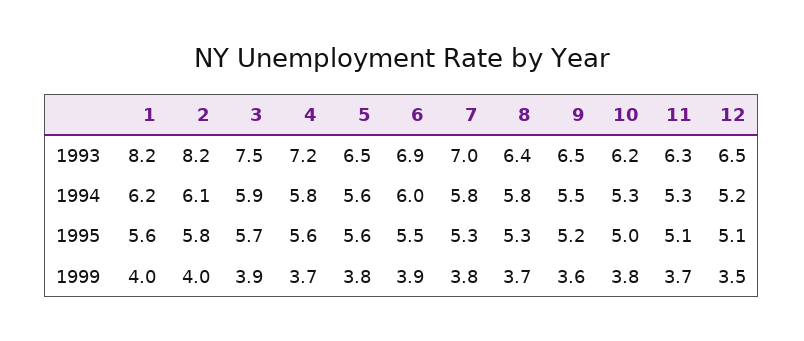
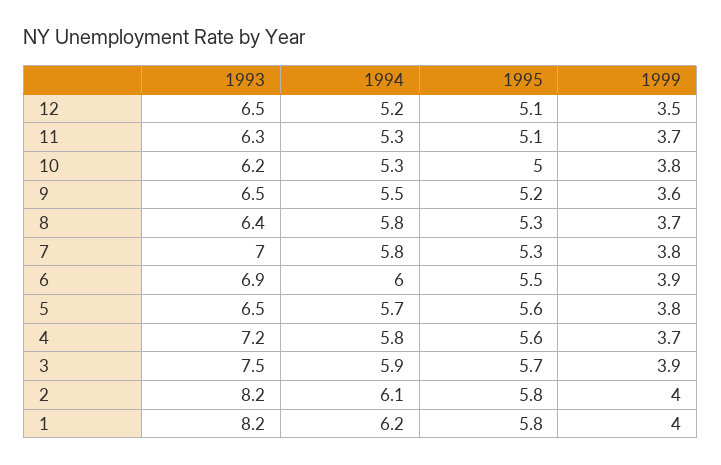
  {
    "1": {
      "1993": 8.2,
      "1994": 6.2,
-     "1995": 5.6,
+     "1995": 5.8,
      "1999": 4
    },
    "2": {
      "1993": 8.2,
      "1994": 6.1,
      "1995": 5.8,
      "1999": 4
    },
    "3": {
      "1993": 7.5,
      "1994": 5.9,
      "1995": 5.7,
      "1999": 3.9
    },
    "4": {
      "1993": 7.2,
      "1994": 5.8,
      "1995": 5.6,
      "1999": 3.7
    },
    "5": {
      "1993": 6.5,
-     "1994": 5.6,
+     "1994": 5.7,
      "1995": 5.6,
      "1999": 3.8
    },
    "6": {
      "1993": 6.9,
      "1994": 6,
      "1995": 5.5,
      "1999": 3.9
    },
    "7": {
      "1993": 7,
      "1994": 5.8,
      "1995": 5.3,
      "1999": 3.8
    },
    "8": {
      "1993": 6.4,
      "1994": 5.8,
      "1995": 5.3,
      "1999": 3.7
    },
    "9": {
      "1993": 6.5,
      "1994": 5.5,
      "1995": 5.2,
      "1999": 3.6
    },
    "10": {
      "1993": 6.2,
      "1994": 5.3,
      "1995": 5,
      "1999": 3.8
    },
    "11": {
      "1993": 6.3,
      "1994": 5.3,
      "1995": 5.1,
      "1999": 3.7
    },
    "12": {
      "1993": 6.5,
      "1994": 5.2,
      "1995": 5.1,
      "1999": 3.5
    }
  }

